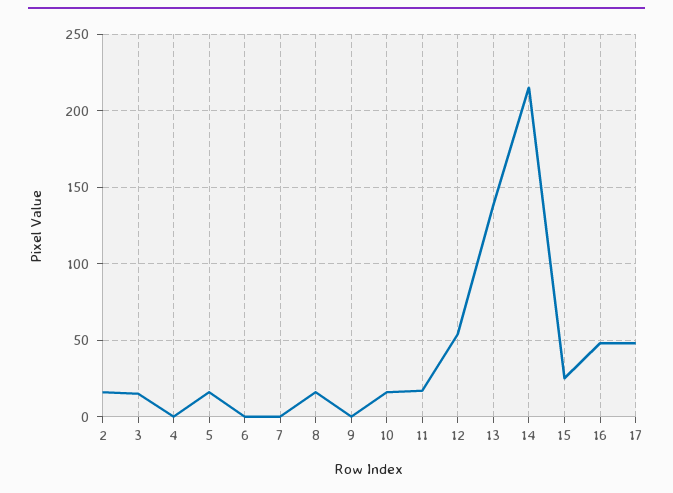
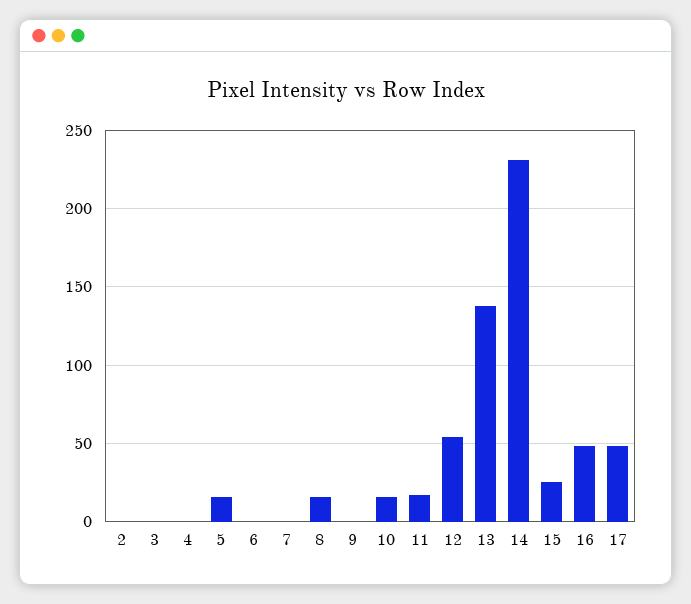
  {
-   "2": 15,
+   "2": 0,
-   "3": 15,
+   "3": 0,
    "4": 0,
    "5": 15,
    "6": 0,
    "7": 0,
    "8": 15,
    "9": 0,
    "10": 15,
    "11": 15,
    "12": 55,
    "13": 140,
-   "14": 215,
+   "14": 230,
    "15": 25,
    "16": 50,
    "17": 50
  }

